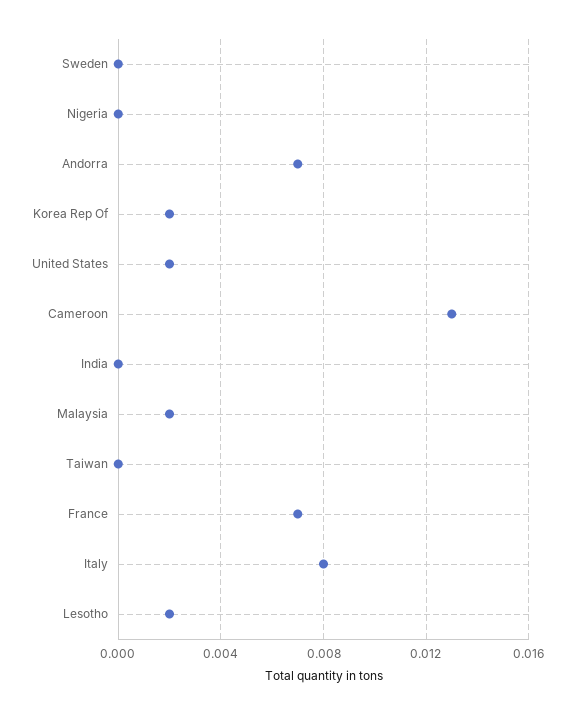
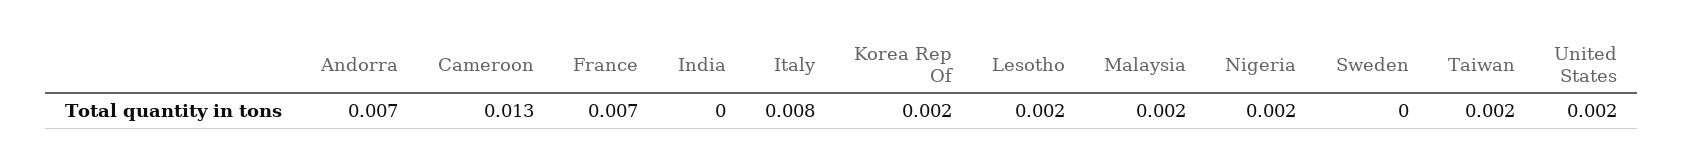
  {
    "Sweden": 0,
-   "Nigeria": 0,
+   "Nigeria": 0.002,
    "Andorra": 0.007,
    "Korea Rep Of": 0.002,
    "United States": 0.002,
    "Cameroon": 0.013,
    "India": 0,
    "Malaysia": 0.002,
-   "Taiwan": 0,
+   "Taiwan": 0.002,
    "France": 0.007,
    "Italy": 0.008,
    "Lesotho": 0.002
  }

